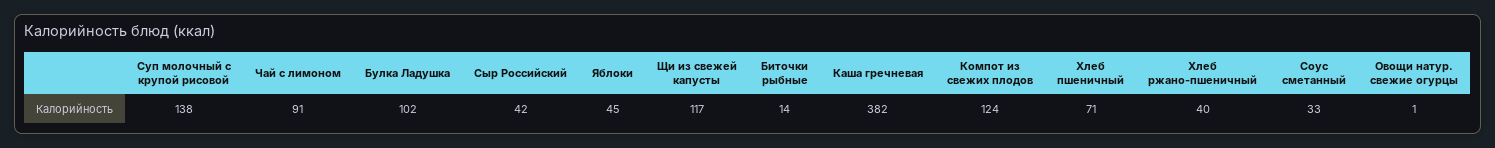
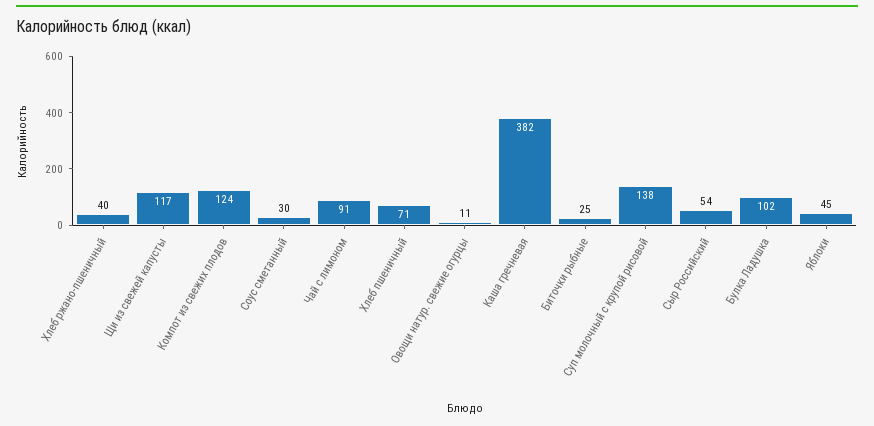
  {
    "Суп молочный с крупой рисовой": 138,
    "Чай с лимоном": 91,
    "Булка Ладушка": 102,
-   "Сыр Российский": 42,
+   "Сыр Российский": 54,
    "Яблоки": 45,
    "Щи из свежей капусты": 117,
-   "Биточки рыбные": 14,
+   "Биточки рыбные": 25,
    "Каша гречневая": 382,
    "Компот из свежих плодов": 124,
    "Хлеб пшеничный": 71,
    "Хлеб ржано-пшеничный": 40,
-   "Соус сметанный": 33,
+   "Соус сметанный": 30,
-   "Овощи натур. свежие огурцы": 1
+   "Овощи натур. свежие огурцы": 11
  }

